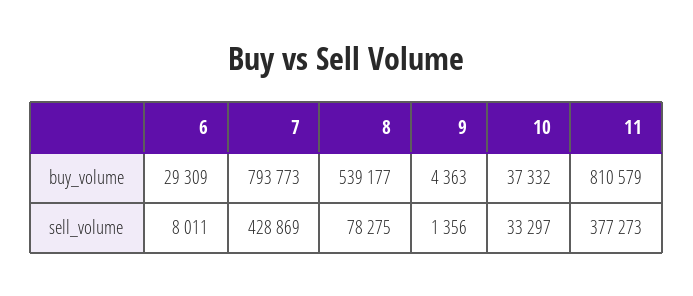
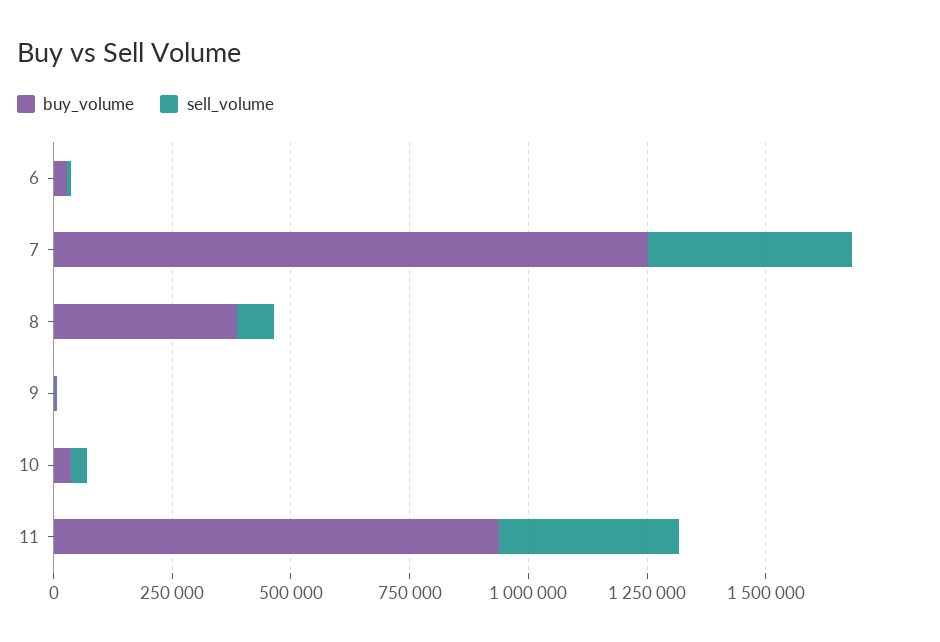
  {
    "buy_volume": {
      "6": 29309,
-     "7": 793773,
+     "7": 1250000,
-     "8": 539177,
+     "8": 400000,
      "9": 4363,
      "10": 37332,
-     "11": 810579
+     "11": 950000
    },
    "sell_volume": {
      "6": 8011,
      "7": 428869,
      "8": 78275,
      "9": 1356,
      "10": 33297,
      "11": 377273
    }
  }

